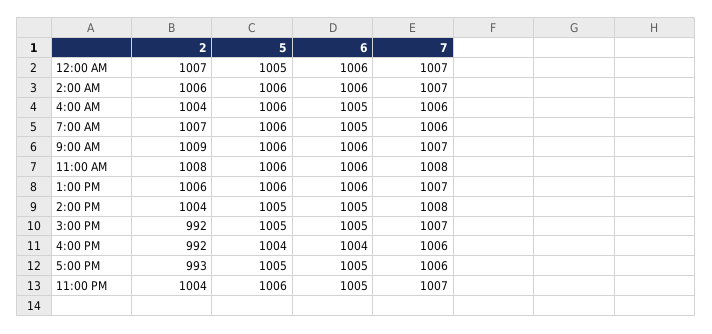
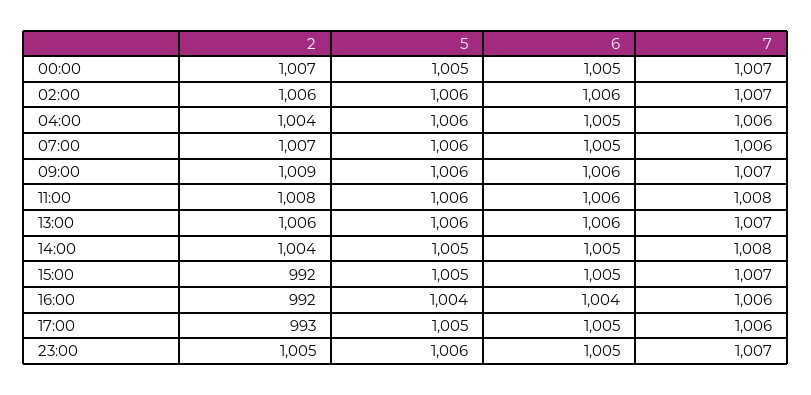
  {
    "2": {
      "12:00 AM": 1007,
      "2:00 AM": 1006,
      "4:00 AM": 1004,
      "7:00 AM": 1007,
      "9:00 AM": 1009,
      "11:00 AM": 1008,
      "1:00 PM": 1006,
      "2:00 PM": 1004,
      "3:00 PM": 992,
      "4:00 PM": 992,
      "5:00 PM": 993,
-     "11:00 PM": 1004
+     "11:00 PM": 1005
    },
    "5": {
      "12:00 AM": 1005,
      "2:00 AM": 1006,
      "4:00 AM": 1006,
      "7:00 AM": 1006,
      "9:00 AM": 1006,
      "11:00 AM": 1006,
      "1:00 PM": 1006,
      "2:00 PM": 1005,
      "3:00 PM": 1005,
      "4:00 PM": 1004,
      "5:00 PM": 1005,
      "11:00 PM": 1006
    },
    "6": {
-     "12:00 AM": 1006,
+     "12:00 AM": 1005,
      "2:00 AM": 1006,
      "4:00 AM": 1005,
      "7:00 AM": 1005,
      "9:00 AM": 1006,
      "11:00 AM": 1006,
      "1:00 PM": 1006,
      "2:00 PM": 1005,
      "3:00 PM": 1005,
      "4:00 PM": 1004,
      "5:00 PM": 1005,
      "11:00 PM": 1005
    },
    "7": {
      "12:00 AM": 1007,
      "2:00 AM": 1007,
      "4:00 AM": 1006,
      "7:00 AM": 1006,
      "9:00 AM": 1007,
      "11:00 AM": 1008,
      "1:00 PM": 1007,
      "2:00 PM": 1008,
      "3:00 PM": 1007,
      "4:00 PM": 1006,
      "5:00 PM": 1006,
      "11:00 PM": 1007
    }
  }

